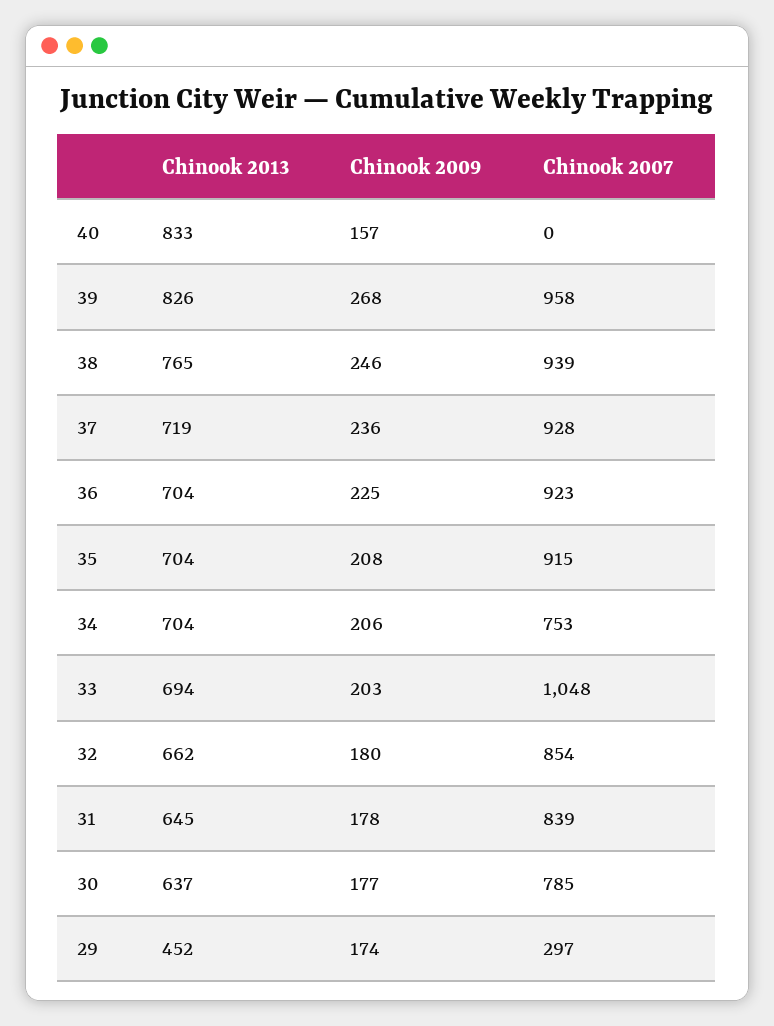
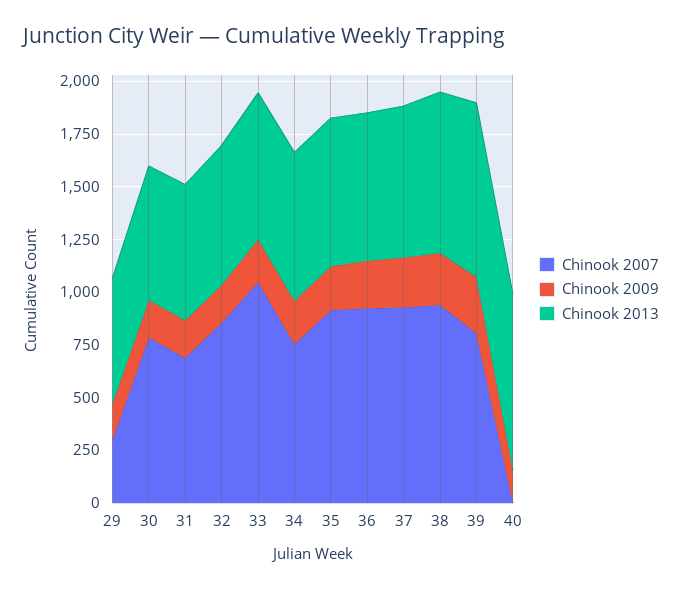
  {
    "Chinook 2013": {
      "40": 833,
      "39": 826,
      "38": 765,
      "37": 719,
      "36": 704,
      "35": 704,
      "34": 704,
      "33": 694,
      "32": 662,
      "31": 645,
      "30": 637,
-     "29": 452
+     "29": 600
    },
    "Chinook 2009": {
      "40": 157,
      "39": 268,
      "38": 246,
      "37": 236,
      "36": 225,
      "35": 208,
      "34": 206,
      "33": 203,
      "32": 180,
      "31": 178,
      "30": 177,
      "29": 174
    },
    "Chinook 2007": {
      "40": 0,
-     "39": 958,
+     "39": 800,
      "38": 939,
      "37": 928,
      "36": 923,
      "35": 915,
      "34": 753,
      "33": 1048,
      "32": 854,
-     "31": 839,
+     "31": 700,
      "30": 785,
      "29": 297
    }
  }

